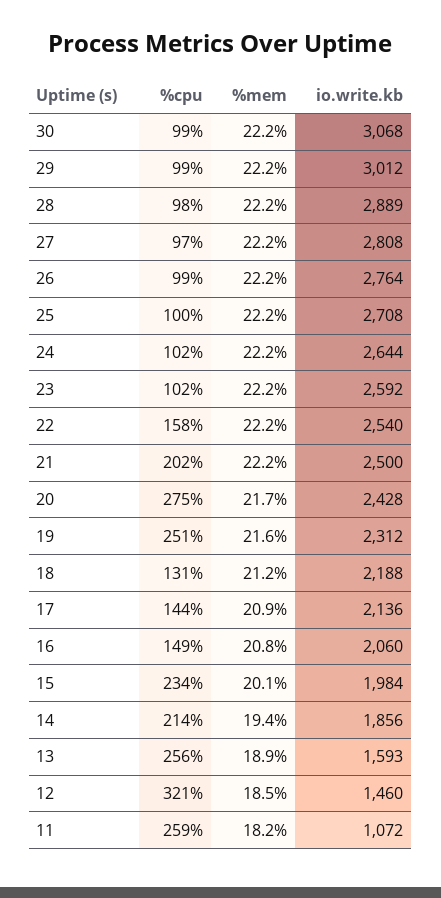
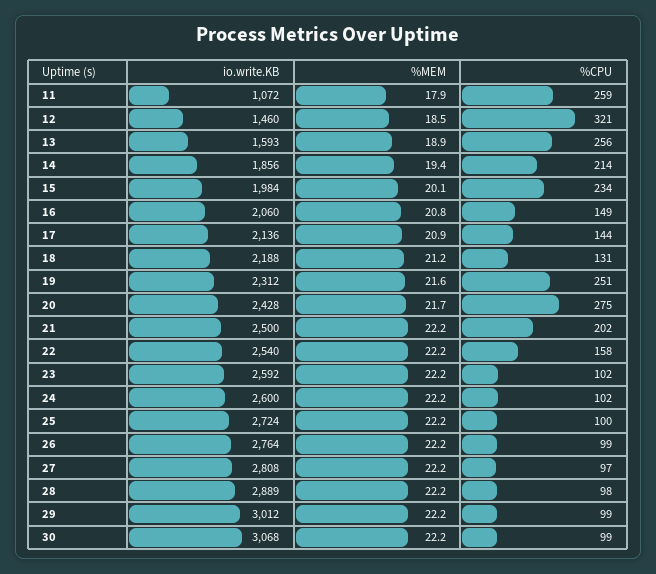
  {
    "%cpu": {
      "30": 99,
      "29": 99,
      "28": 98,
      "27": 97,
      "26": 99,
      "25": 100,
      "24": 102,
      "23": 102,
      "22": 158,
      "21": 202,
      "20": 275,
      "19": 251,
      "18": 131,
      "17": 144,
      "16": 149,
      "15": 234,
      "14": 214,
      "13": 256,
      "12": 321,
      "11": 259
    },
    "%mem": {
      "30": 22.2,
      "29": 22.2,
      "28": 22.2,
      "27": 22.2,
      "26": 22.2,
      "25": 22.2,
      "24": 22.2,
      "23": 22.2,
      "22": 22.2,
      "21": 22.2,
      "20": 21.7,
      "19": 21.6,
      "18": 21.2,
      "17": 20.9,
      "16": 20.8,
      "15": 20.1,
      "14": 19.4,
      "13": 18.9,
      "12": 18.5,
-     "11": 18.2
+     "11": 17.9
    },
    "io.write.kb": {
      "30": 3068,
      "29": 3012,
      "28": 2889,
      "27": 2808,
      "26": 2764,
-     "25": 2708,
+     "25": 2724,
-     "24": 2644,
+     "24": 2600,
      "23": 2592,
      "22": 2540,
      "21": 2500,
      "20": 2428,
      "19": 2312,
      "18": 2188,
      "17": 2136,
      "16": 2060,
      "15": 1984,
      "14": 1856,
      "13": 1593,
      "12": 1460,
      "11": 1072
    }
  }

